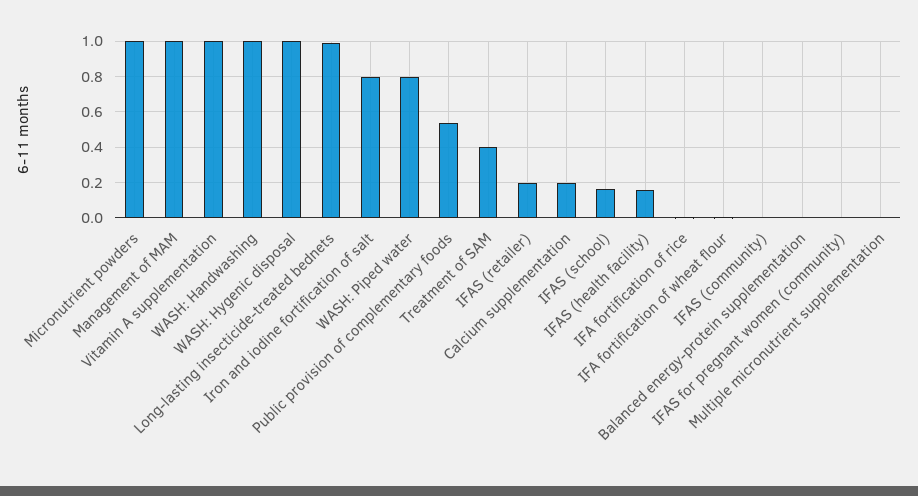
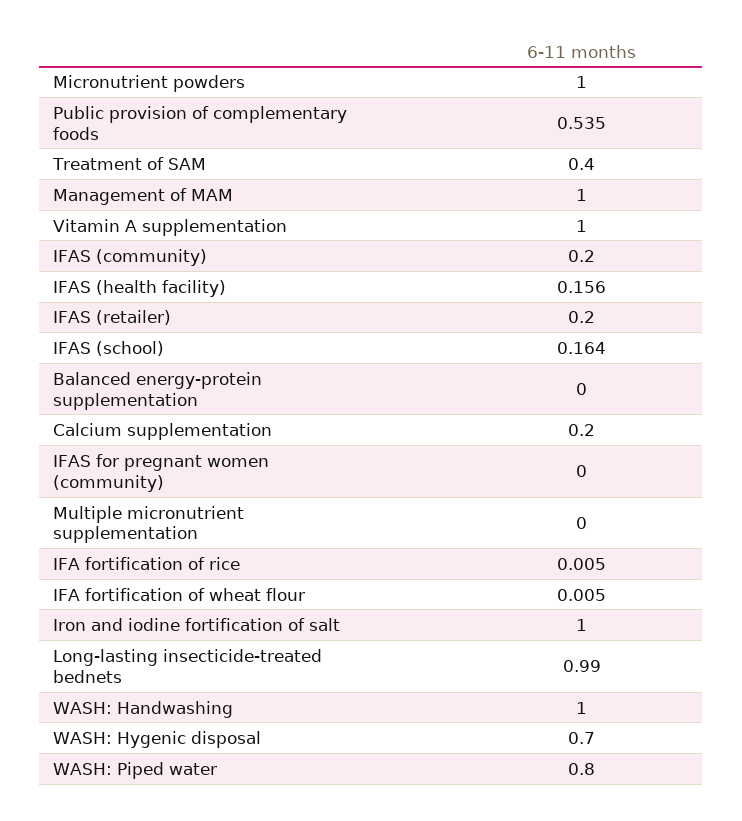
  {
    "Micronutrient powders": 1,
    "Management of MAM": 1,
    "Vitamin A supplementation": 1,
    "WASH: Handwashing": 1,
-   "WASH: Hygenic disposal": 1,
+   "WASH: Hygenic disposal": 0.7,
    "Long-lasting insecticide-treated bednets": 0.99,
-   "Iron and iodine fortification of salt": 0.8,
+   "Iron and iodine fortification of salt": 1,
    "WASH: Piped water": 0.8,
    "Public provision of complementary foods": 0.535,
    "Treatment of SAM": 0.4,
    "IFAS (retailer)": 0.2,
    "Calcium supplementation": 0.2,
    "IFAS (school)": 0.164,
    "IFAS (health facility)": 0.156,
    "IFA fortification of rice": 0.005,
    "IFA fortification of wheat flour": 0.005,
-   "IFAS (community)": 0,
+   "IFAS (community)": 0.2,
    "Balanced energy-protein supplementation": 0,
    "IFAS for pregnant women (community)": 0,
    "Multiple micronutrient supplementation": 0
  }

